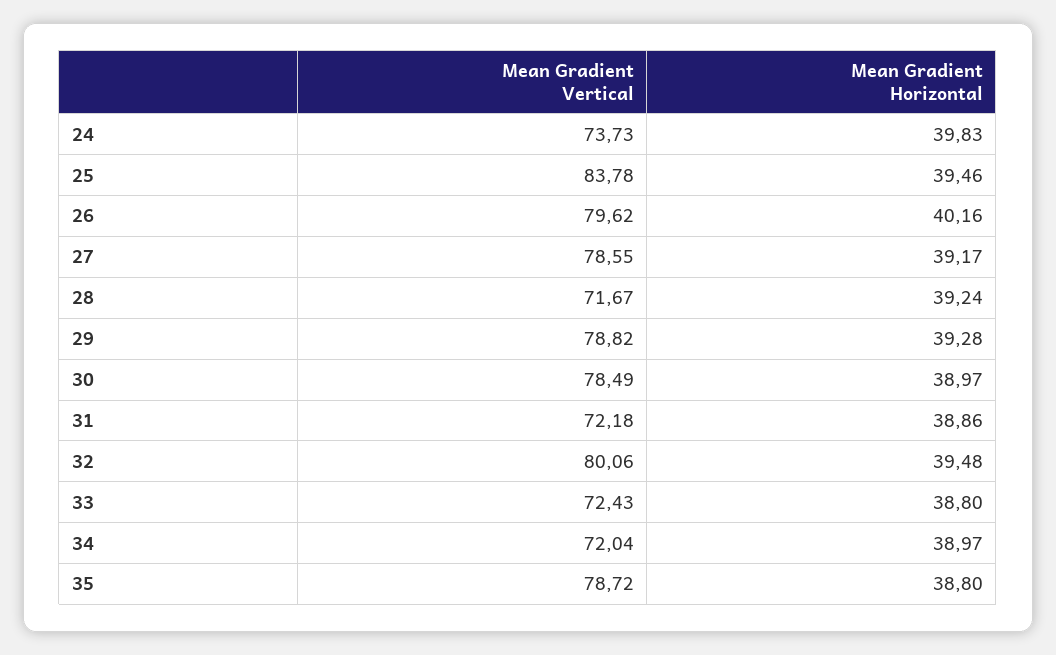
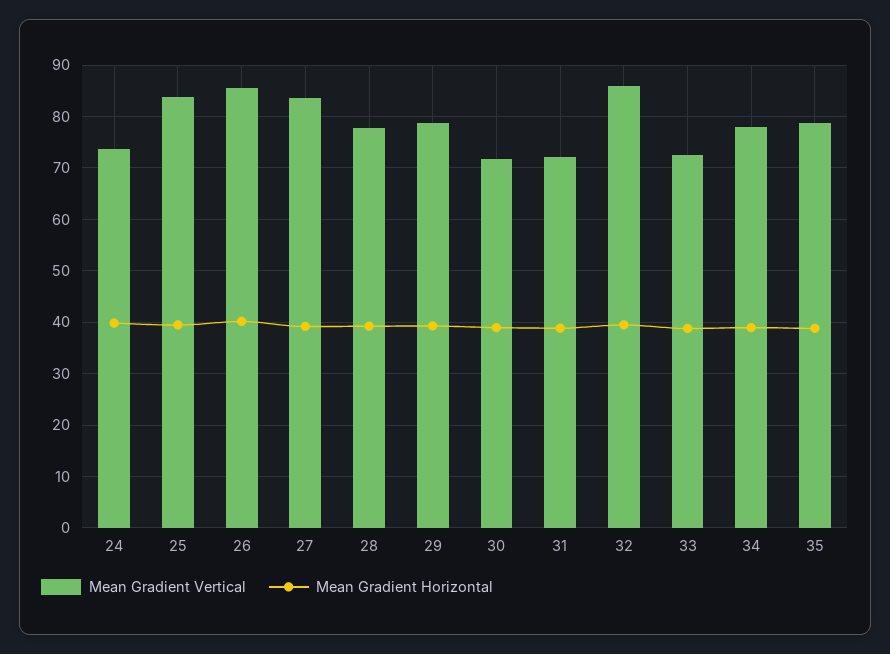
  {
    "Mean Gradient Vertical": {
      "24": 73.73,
      "25": 83.78,
-     "26": 79.62,
+     "26": 86,
-     "27": 78.55,
+     "27": 84,
-     "28": 71.67,
+     "28": 78,
      "29": 78.82,
-     "30": 78.49,
+     "30": 72,
      "31": 72.18,
-     "32": 80.06,
+     "32": 86,
      "33": 72.43,
-     "34": 72.04,
+     "34": 78,
      "35": 78.72
    },
    "Mean Gradient Horizontal": {
      "24": 39.83,
      "25": 39.46,
      "26": 40.16,
      "27": 39.17,
      "28": 39.24,
      "29": 39.28,
      "30": 38.97,
      "31": 38.86,
      "32": 39.48,
      "33": 38.8,
      "34": 38.97,
      "35": 38.8
    }
  }

